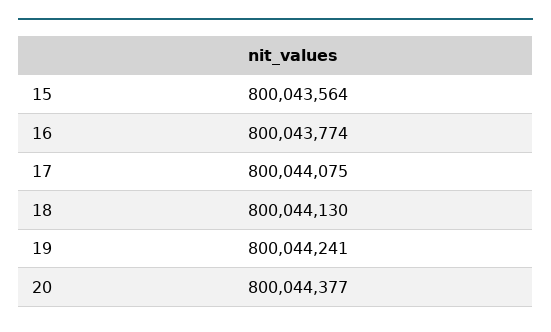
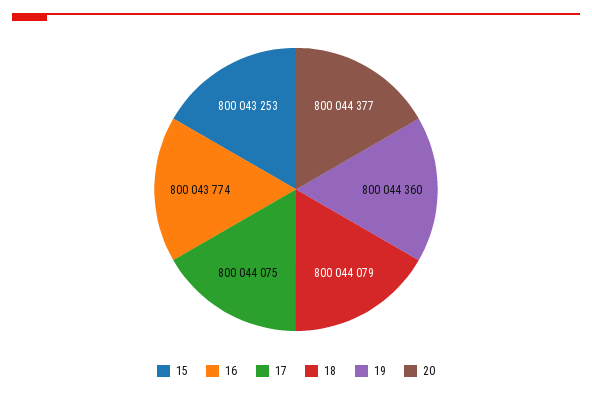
  {
-   "15": 800043564,
+   "15": 800043253,
    "16": 800043774,
    "17": 800044075,
-   "18": 800044130,
+   "18": 800044079,
-   "19": 800044241,
+   "19": 800044360,
    "20": 800044377
  }

